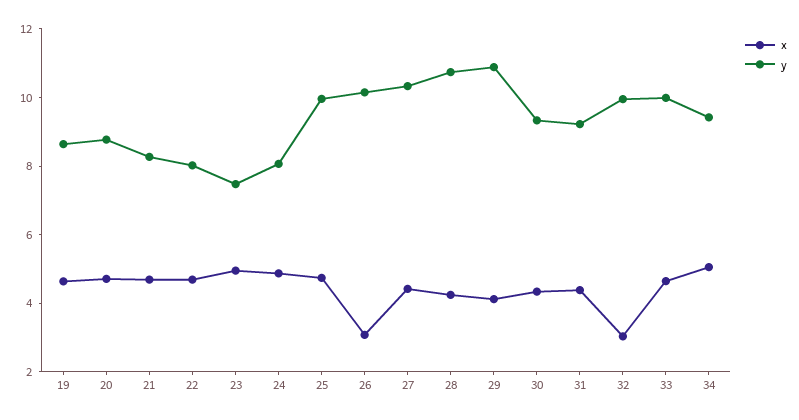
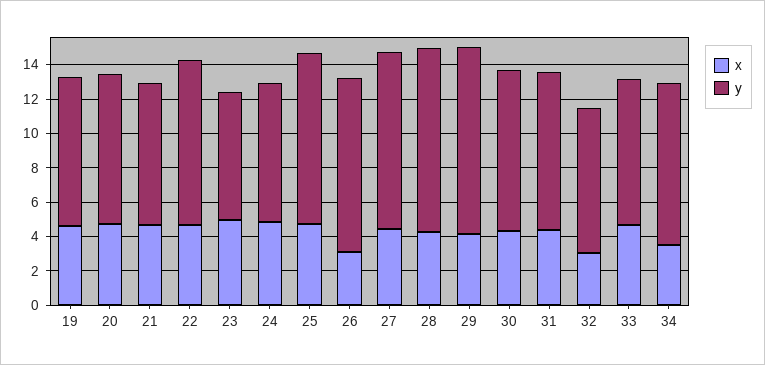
  {
    "x": {
      "19": 4.5,
      "20": 4.5,
      "21": 4.5,
      "22": 4.5,
      "23": 5,
      "24": 5,
      "25": 4.5,
      "26": 3,
      "27": 4.5,
      "28": 4,
      "29": 4,
      "30": 4.5,
      "31": 4.5,
      "32": 3,
      "33": 4.5,
-     "34": 5
+     "34": 3.5
    },
    "y": {
      "19": 8.5,
      "20": 9,
      "21": 8.5,
-     "22": 8,
+     "22": 9.5,
      "23": 7.5,
      "24": 8,
      "25": 10,
      "26": 10,
      "27": 10.5,
      "28": 10.5,
      "29": 11,
      "30": 9.5,
      "31": 9,
-     "32": 10,
+     "32": 8.5,
-     "33": 10,
+     "33": 8.5,
      "34": 9.5
    }
  }

